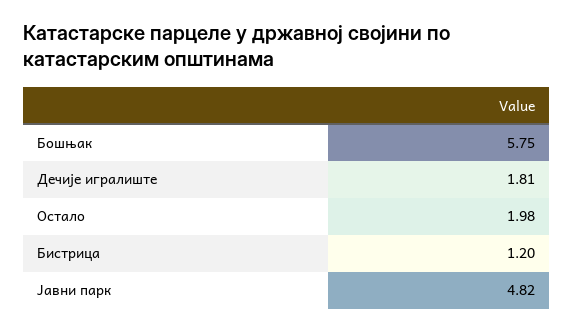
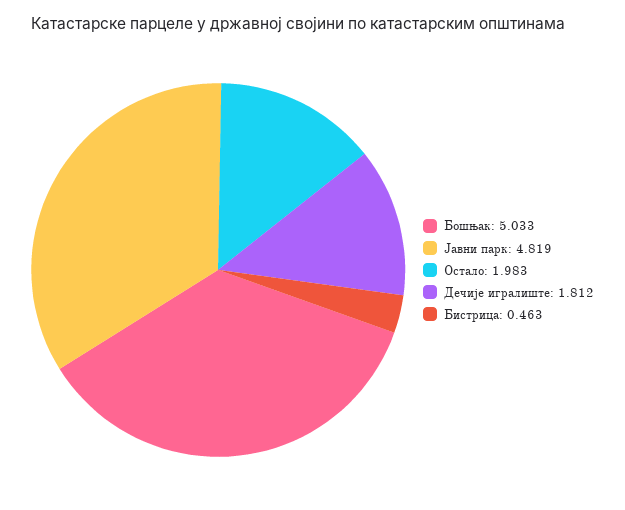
  {
-   "Бошњак": 5.75,
+   "Бошњак": 5.033,
    "Дечије игралиште": 1.812,
    "Остало": 1.983,
-   "Бистрица": 1.2,
+   "Бистрица": 0.463,
    "Јавни парк": 4.819
  }

